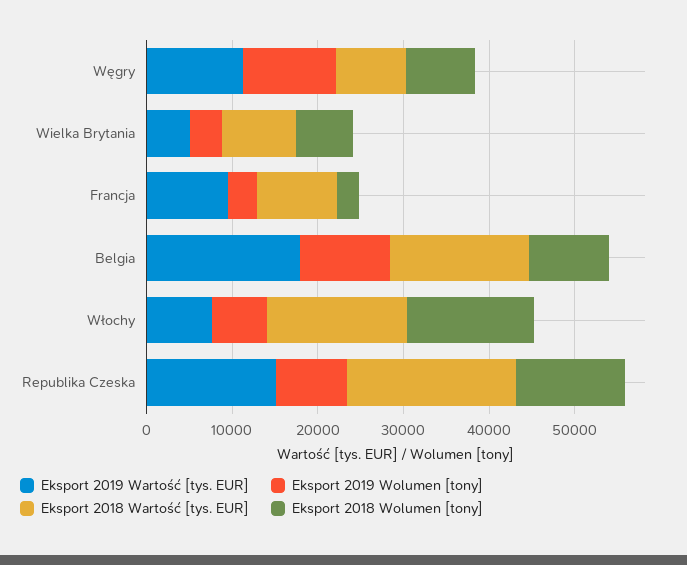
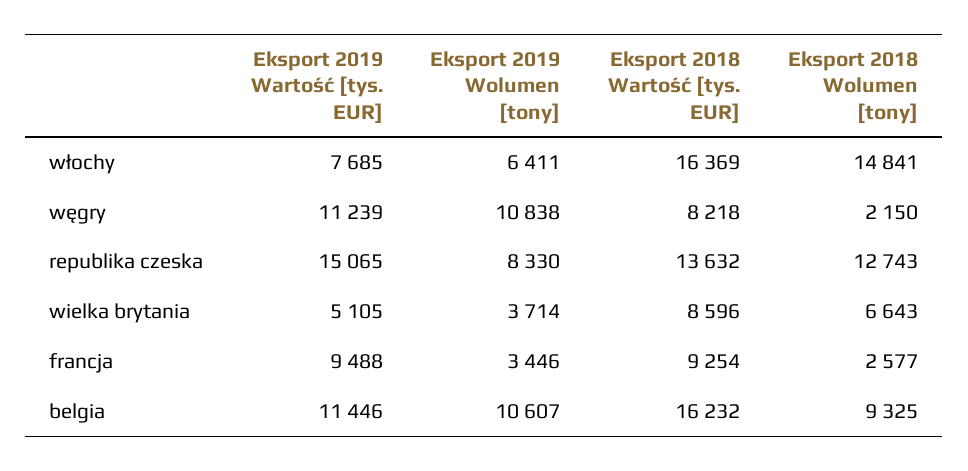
  {
    "Eksport 2019 Wartość [tys. EUR]": {
      "Węgry": 11239,
      "Wielka Brytania": 5105,
      "Francja": 9488,
-     "Belgia": 18000,
+     "Belgia": 11446,
      "Włochy": 7685,
      "Republika Czeska": 15065
    },
    "Eksport 2019 Wolumen [tony]": {
      "Węgry": 10838,
      "Wielka Brytania": 3714,
      "Francja": 3446,
      "Belgia": 10607,
      "Włochy": 6411,
      "Republika Czeska": 8330
    },
    "Eksport 2018 Wartość [tys. EUR]": {
      "Węgry": 8218,
      "Wielka Brytania": 8596,
      "Francja": 9254,
      "Belgia": 16232,
      "Włochy": 16369,
-     "Republika Czeska": 20000
+     "Republika Czeska": 13632
    },
    "Eksport 2018 Wolumen [tony]": {
-     "Węgry": 8000,
+     "Węgry": 2150,
      "Wielka Brytania": 6643,
      "Francja": 2577,
      "Belgia": 9325,
      "Włochy": 14841,
      "Republika Czeska": 12743
    }
  }

